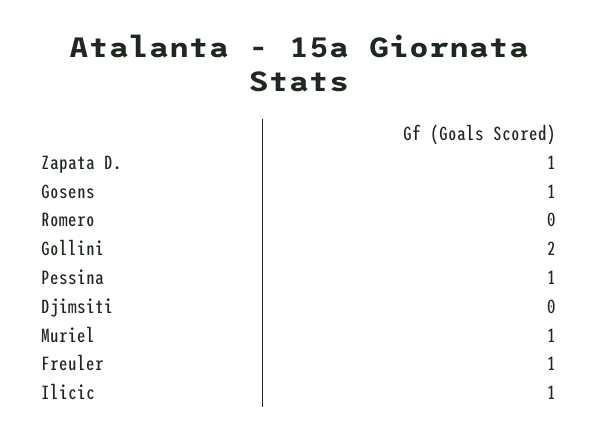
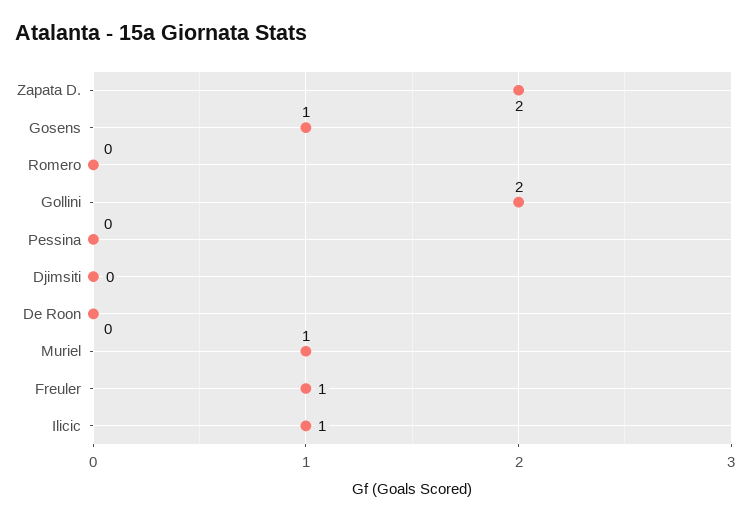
  {
-   "Zapata D.": 1,
+   "Zapata D.": 2,
    "Gosens": 1,
    "Romero": 0,
    "Gollini": 2,
-   "Pessina": 1,
+   "Pessina": 0,
    "Djimsiti": 0,
    "Muriel": 1,
    "Freuler": 1,
-   "Ilicic": 1
+   "Ilicic": 1,
+   "De Roon": 0
  }

